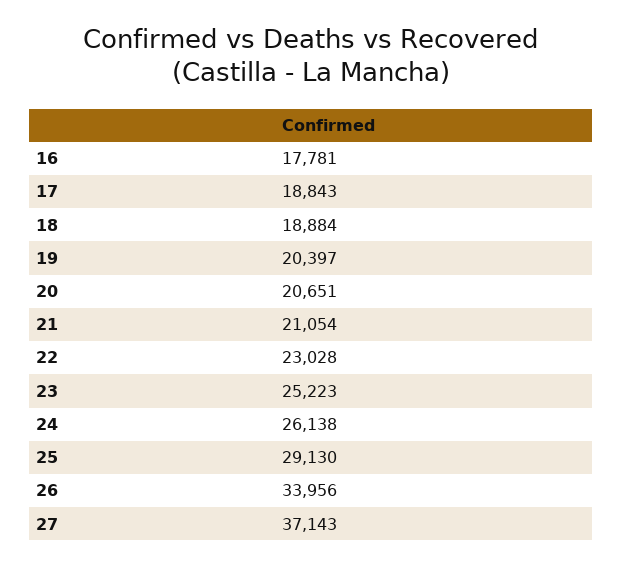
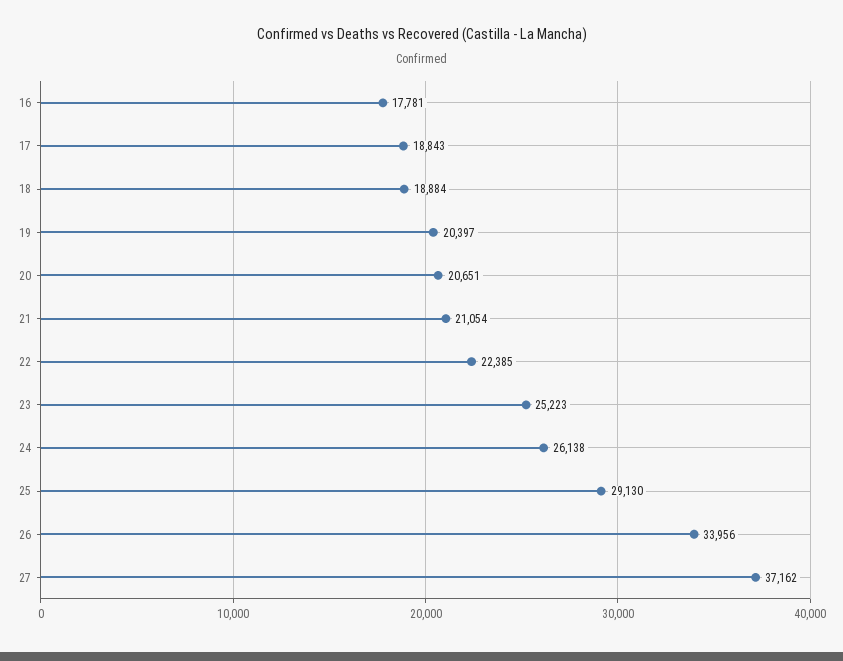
  {
    "16": 17781,
    "17": 18843,
    "18": 18884,
    "19": 20397,
    "20": 20651,
    "21": 21054,
-   "22": 23028,
+   "22": 22385,
    "23": 25223,
    "24": 26138,
    "25": 29130,
    "26": 33956,
-   "27": 37143
+   "27": 37162
  }

